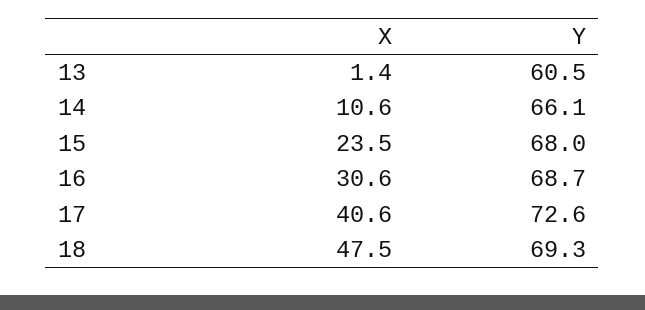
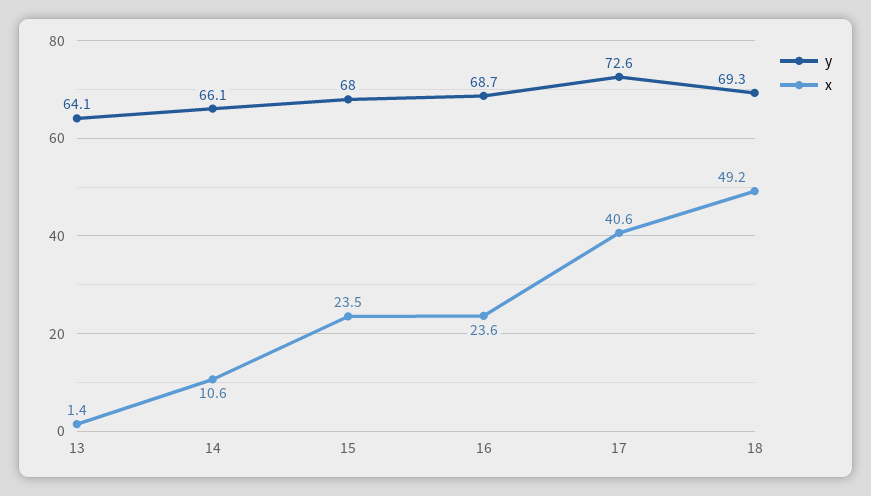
  {
    "X": {
      "13": 1.4,
      "14": 10.6,
      "15": 23.5,
-     "16": 30.6,
+     "16": 23.6,
      "17": 40.6,
-     "18": 47.5
+     "18": 49.2
    },
    "Y": {
-     "13": 60.5,
+     "13": 64.1,
      "14": 66.1,
      "15": 68,
      "16": 68.7,
      "17": 72.6,
      "18": 69.3
    }
  }

